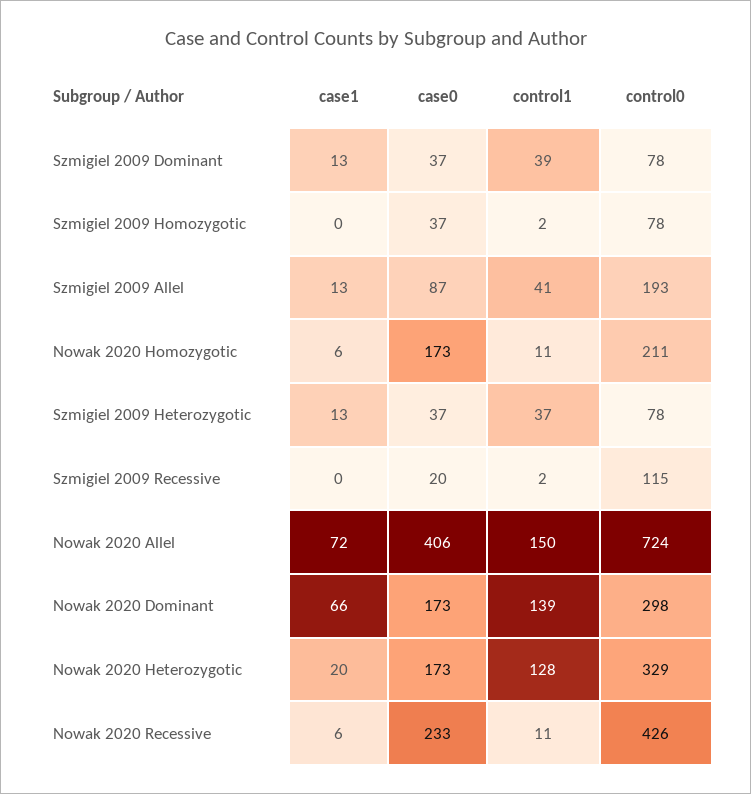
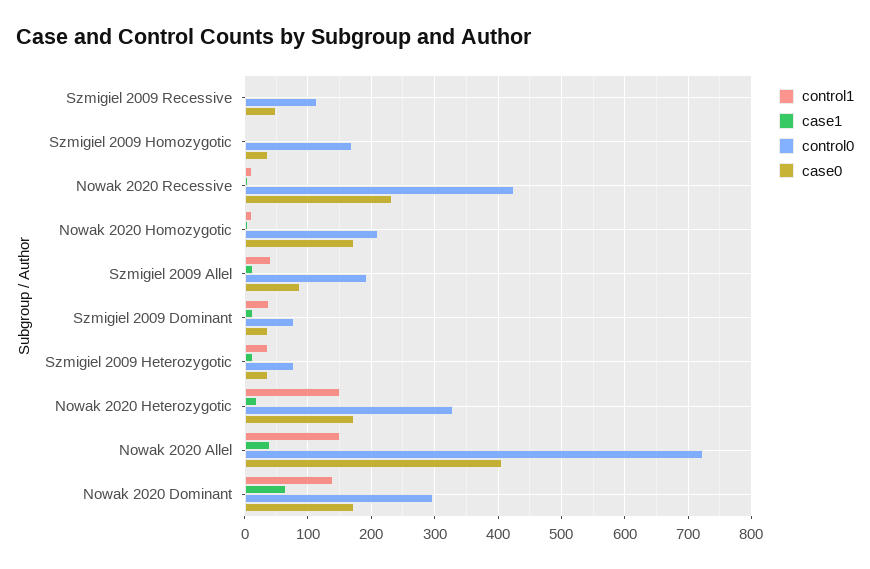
  {
    "case1": {
      "Szmigiel 2009 Dominant": 13,
      "Szmigiel 2009 Homozygotic": 0,
      "Szmigiel 2009 Allel": 13,
      "Nowak 2020 Homozygotic": 6,
      "Szmigiel 2009 Heterozygotic": 13,
      "Szmigiel 2009 Recessive": 0,
-     "Nowak 2020 Allel": 72,
+     "Nowak 2020 Allel": 40,
      "Nowak 2020 Dominant": 66,
      "Nowak 2020 Heterozygotic": 20,
      "Nowak 2020 Recessive": 6
    },
    "case0": {
      "Szmigiel 2009 Dominant": 37,
      "Szmigiel 2009 Homozygotic": 37,
      "Szmigiel 2009 Allel": 87,
      "Nowak 2020 Homozygotic": 173,
      "Szmigiel 2009 Heterozygotic": 37,
-     "Szmigiel 2009 Recessive": 20,
+     "Szmigiel 2009 Recessive": 50,
      "Nowak 2020 Allel": 406,
      "Nowak 2020 Dominant": 173,
      "Nowak 2020 Heterozygotic": 173,
      "Nowak 2020 Recessive": 233
    },
    "control1": {
      "Szmigiel 2009 Dominant": 39,
      "Szmigiel 2009 Homozygotic": 2,
      "Szmigiel 2009 Allel": 41,
      "Nowak 2020 Homozygotic": 11,
      "Szmigiel 2009 Heterozygotic": 37,
      "Szmigiel 2009 Recessive": 2,
      "Nowak 2020 Allel": 150,
      "Nowak 2020 Dominant": 139,
-     "Nowak 2020 Heterozygotic": 128,
+     "Nowak 2020 Heterozygotic": 150,
      "Nowak 2020 Recessive": 11
    },
    "control0": {
      "Szmigiel 2009 Dominant": 78,
-     "Szmigiel 2009 Homozygotic": 78,
+     "Szmigiel 2009 Homozygotic": 170,
      "Szmigiel 2009 Allel": 193,
      "Nowak 2020 Homozygotic": 211,
      "Szmigiel 2009 Heterozygotic": 78,
      "Szmigiel 2009 Recessive": 115,
      "Nowak 2020 Allel": 724,
      "Nowak 2020 Dominant": 298,
      "Nowak 2020 Heterozygotic": 329,
      "Nowak 2020 Recessive": 426
    }
  }

